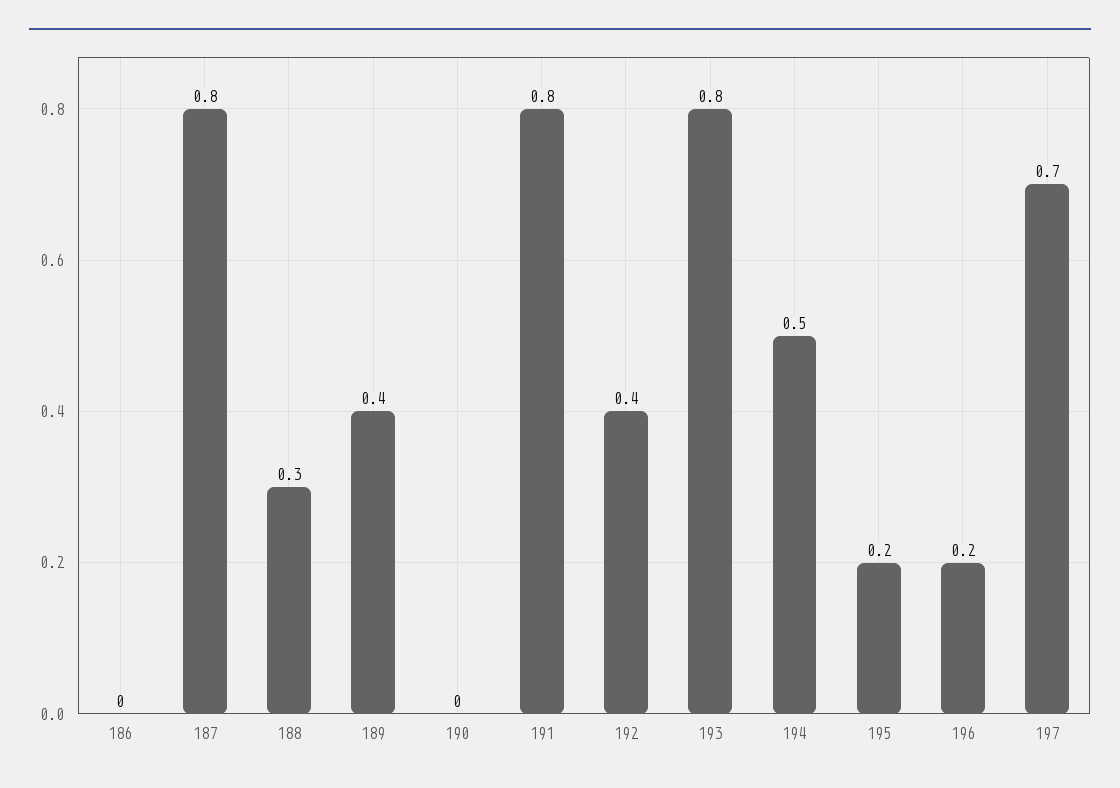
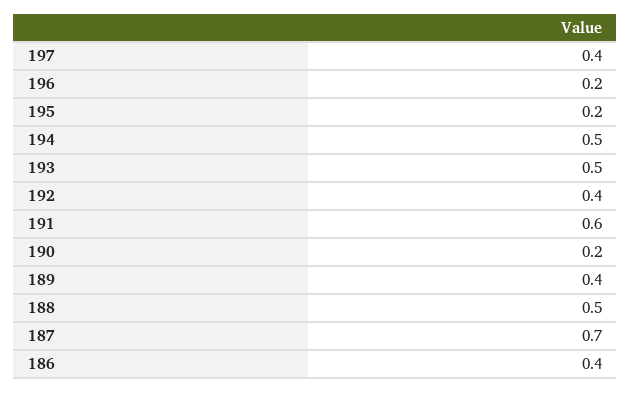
  {
-   "186": 0,
+   "186": 0.4,
-   "187": 0.8,
+   "187": 0.7,
-   "188": 0.3,
+   "188": 0.5,
    "189": 0.4,
-   "190": 0,
+   "190": 0.2,
-   "191": 0.8,
+   "191": 0.6,
    "192": 0.4,
-   "193": 0.8,
+   "193": 0.5,
    "194": 0.5,
    "195": 0.2,
    "196": 0.2,
-   "197": 0.7
+   "197": 0.4
  }

